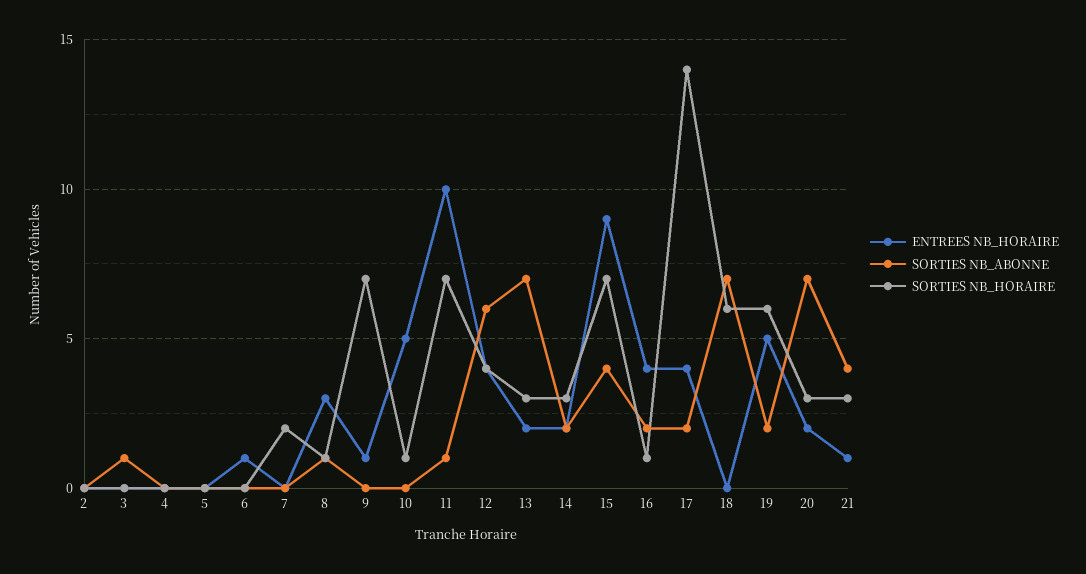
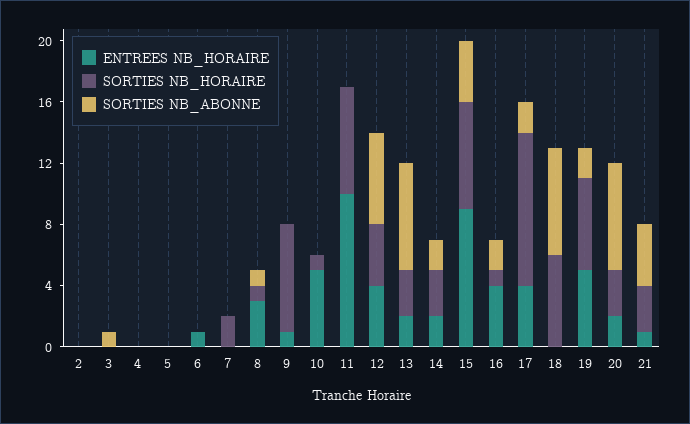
  {
    "ENTREES NB_HORAIRE": {
      "2": 0,
      "3": 0,
      "4": 0,
      "5": 0,
      "6": 1,
      "7": 0,
      "8": 3,
      "9": 1,
      "10": 5,
      "11": 10,
      "12": 4,
      "13": 2,
      "14": 2,
      "15": 9,
      "16": 4,
      "17": 4,
      "18": 0,
      "19": 5,
      "20": 2,
      "21": 1
    },
    "SORTIES NB_ABONNE": {
      "2": 0,
      "3": 1,
      "4": 0,
      "5": 0,
      "6": 0,
      "7": 0,
      "8": 1,
      "9": 0,
      "10": 0,
-     "11": 1,
+     "11": 0,
      "12": 6,
      "13": 7,
      "14": 2,
      "15": 4,
      "16": 2,
      "17": 2,
      "18": 7,
      "19": 2,
      "20": 7,
      "21": 4
    },
    "SORTIES NB_HORAIRE": {
      "2": 0,
      "3": 0,
      "4": 0,
      "5": 0,
      "6": 0,
      "7": 2,
      "8": 1,
      "9": 7,
      "10": 1,
      "11": 7,
      "12": 4,
      "13": 3,
      "14": 3,
      "15": 7,
      "16": 1,
-     "17": 14,
+     "17": 10,
      "18": 6,
      "19": 6,
      "20": 3,
      "21": 3
    }
  }

